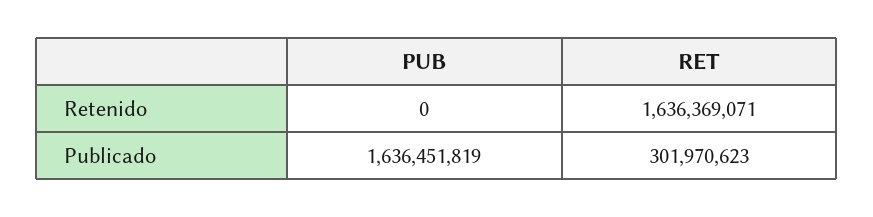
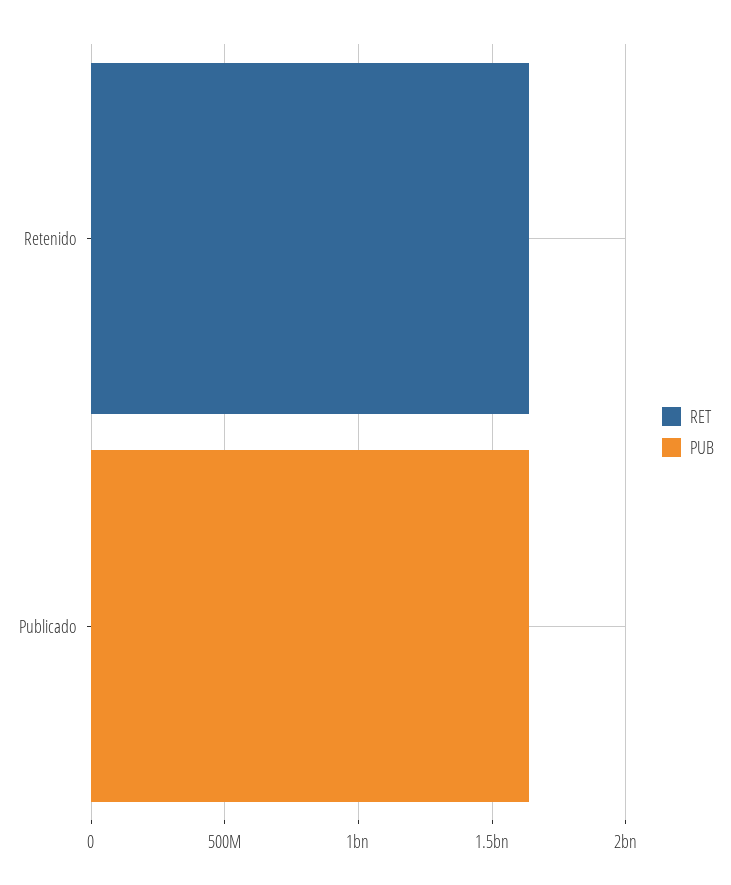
  {
    "PUB": {
      "Retenido": 0,
      "Publicado": 1636451819
    },
    "RET": {
      "Retenido": 1636369071,
-     "Publicado": 301970623
+     "Publicado": 0
    }
  }

